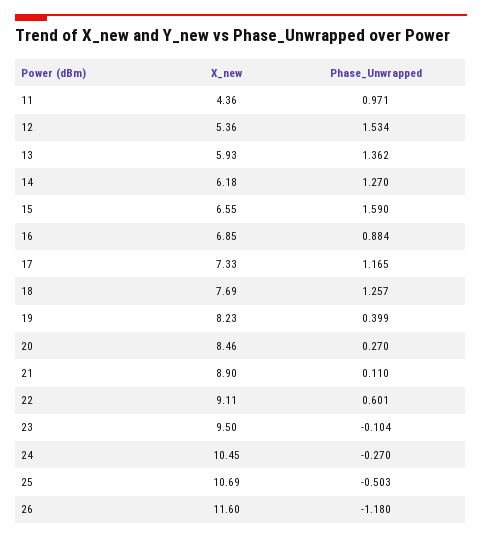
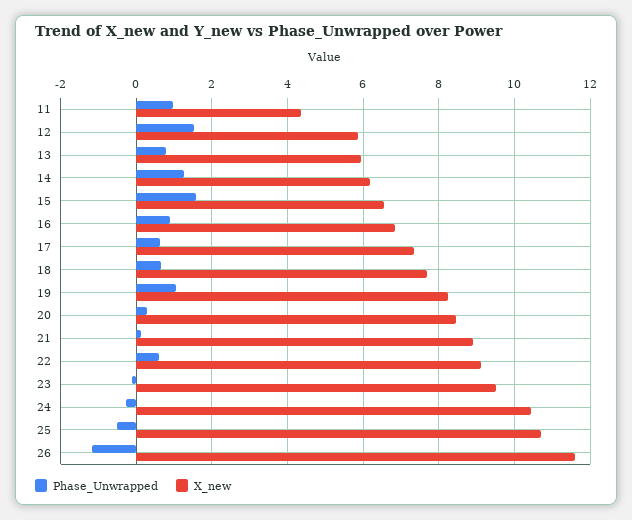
  {
    "X_new": {
      "11": 4.36,
-     "12": 5.36,
+     "12": 5.8,
      "13": 5.93,
      "14": 6.18,
      "15": 6.55,
      "16": 6.85,
      "17": 7.33,
      "18": 7.69,
      "19": 8.23,
      "20": 8.46,
      "21": 8.9,
      "22": 9.11,
      "23": 9.5,
      "24": 10.45,
      "25": 10.69,
      "26": 11.6
    },
    "Phase_Unwrapped": {
      "11": 0.971,
      "12": 1.534,
-     "13": 1.362,
+     "13": 0.8,
      "14": 1.27,
      "15": 1.59,
      "16": 0.884,
-     "17": 1.165,
+     "17": 0.6,
-     "18": 1.257,
+     "18": 0.6,
-     "19": 0.399,
+     "19": 1,
      "20": 0.27,
      "21": 0.11,
      "22": 0.601,
      "23": -0.104,
      "24": -0.27,
      "25": -0.503,
      "26": -1.18
    }
  }

